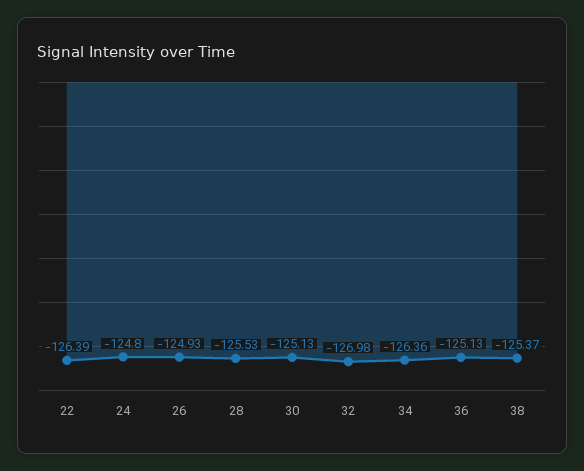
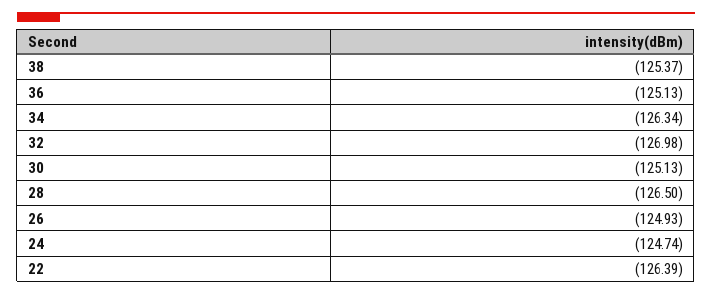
  {
    "22": -126.39,
-   "24": -124.8,
+   "24": -124.74,
    "26": -124.93,
-   "28": -125.53,
+   "28": -126.5,
    "30": -125.13,
    "32": -126.98,
-   "34": -126.36,
+   "34": -126.34,
    "36": -125.13,
    "38": -125.37
  }

